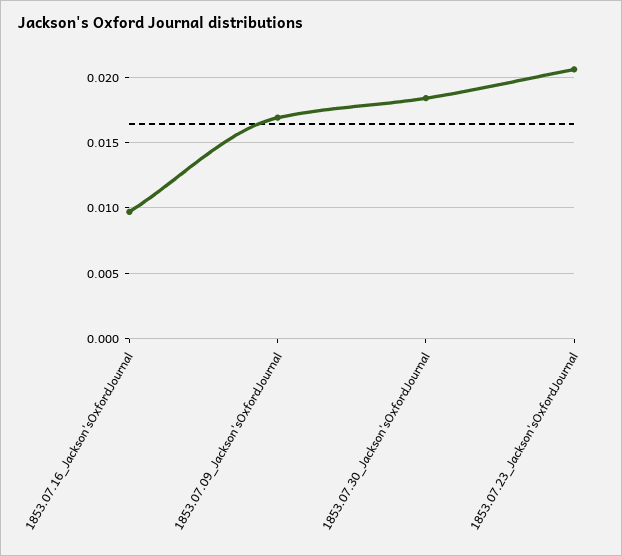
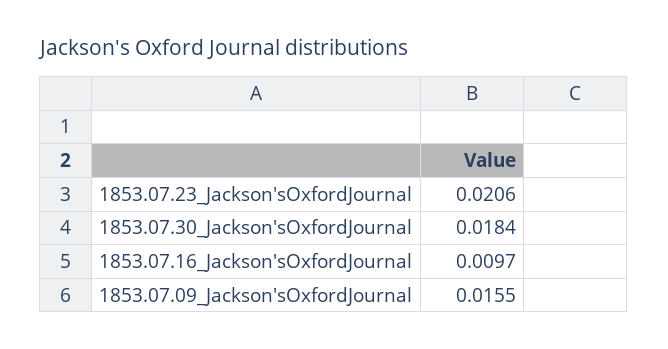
  {
    "1853.07.16_Jackson'sOxfordJournal": 0.0097,
-   "1853.07.09_Jackson'sOxfordJournal": 0.017,
+   "1853.07.09_Jackson'sOxfordJournal": 0.0155,
    "1853.07.30_Jackson'sOxfordJournal": 0.0184,
    "1853.07.23_Jackson'sOxfordJournal": 0.0206
  }

